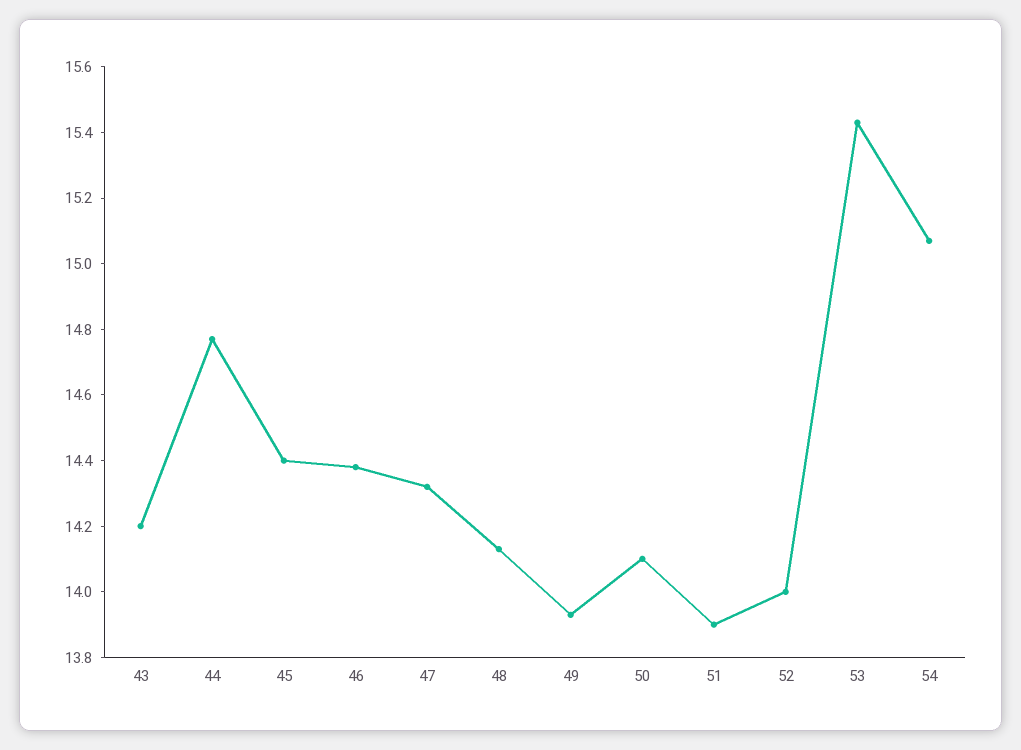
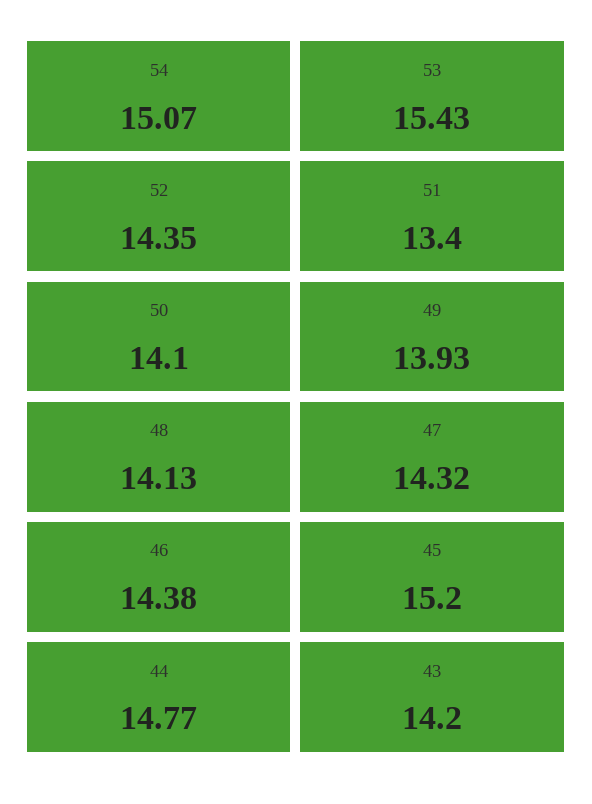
  {
    "43": 14.2,
    "44": 14.77,
-   "45": 14.4,
+   "45": 15.2,
    "46": 14.38,
    "47": 14.32,
    "48": 14.13,
    "49": 13.93,
    "50": 14.1,
-   "51": 13.9,
+   "51": 13.4,
-   "52": 14,
+   "52": 14.35,
    "53": 15.43,
    "54": 15.07
  }

